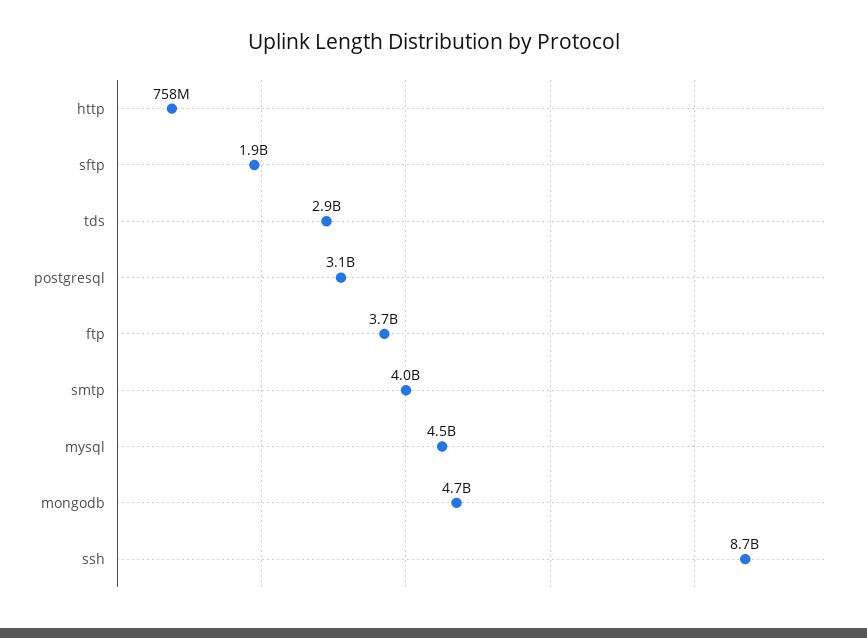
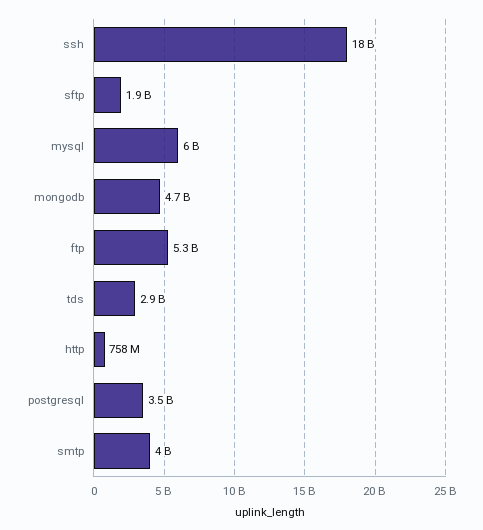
  {
    "http": 758000000,
    "sftp": 1900000000,
    "tds": 2900000000,
-   "postgresql": 3100000000,
+   "postgresql": 3500000000,
-   "ftp": 3700000000,
+   "ftp": 5300000000,
    "smtp": 4000000000,
-   "mysql": 4500000000,
+   "mysql": 6000000000,
    "mongodb": 4700000000,
-   "ssh": 8700000000
+   "ssh": 18000000000
  }

